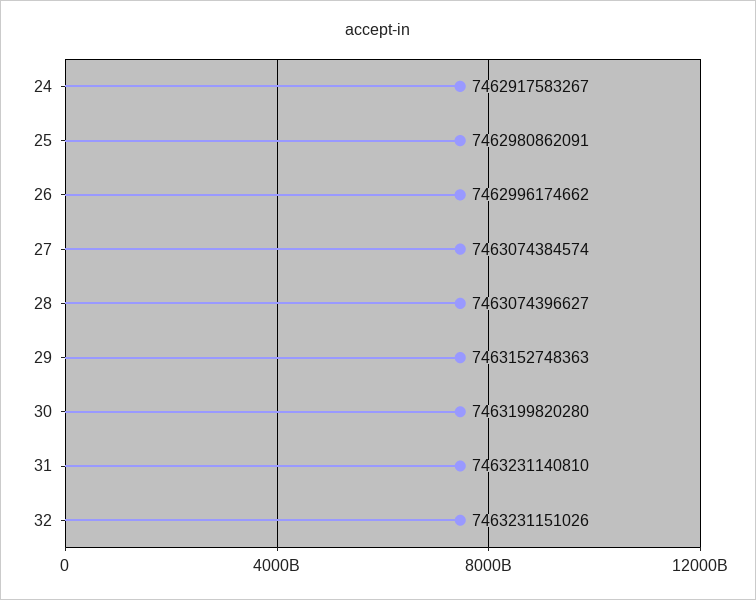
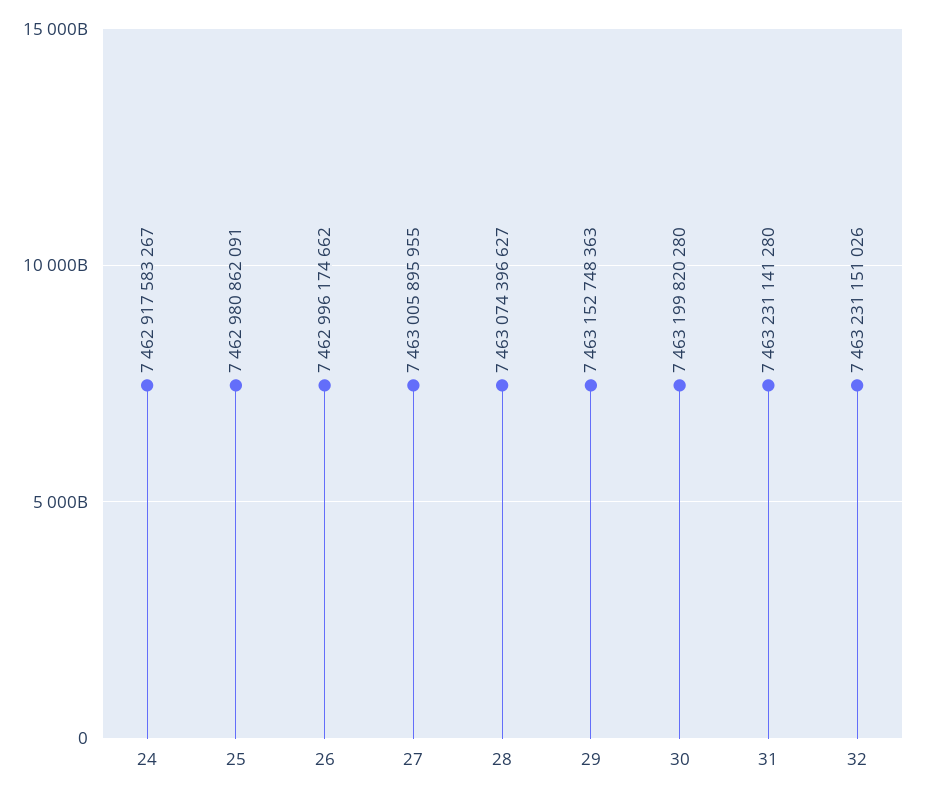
  {
    "24": 7462917583267,
    "25": 7462980862091,
    "26": 7462996174662,
-   "27": 7463074384574,
+   "27": 7463005895955,
    "28": 7463074396627,
    "29": 7463152748363,
    "30": 7463199820280,
-   "31": 7463231140810,
+   "31": 7463231141280,
    "32": 7463231151026
  }

